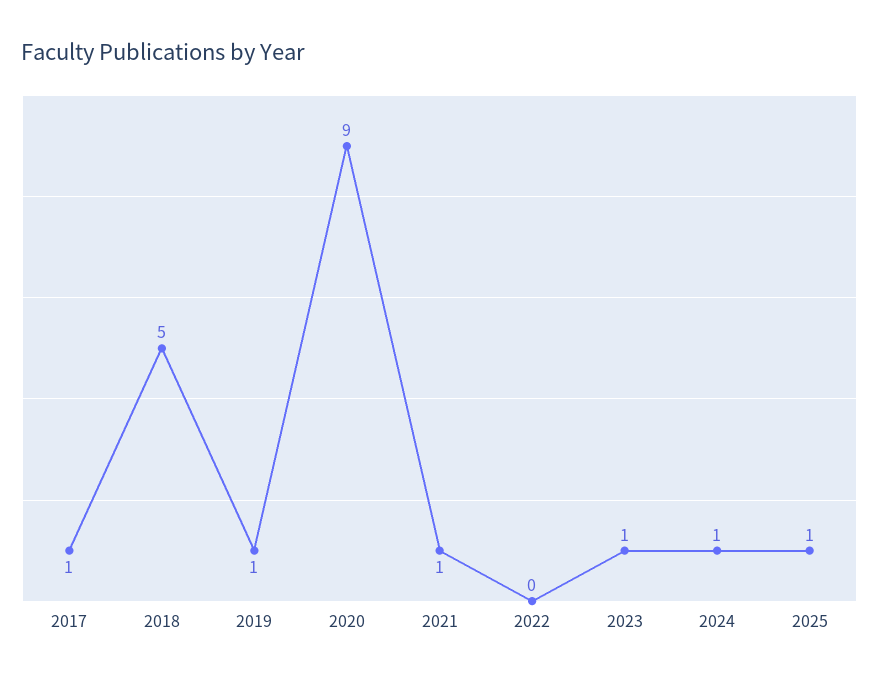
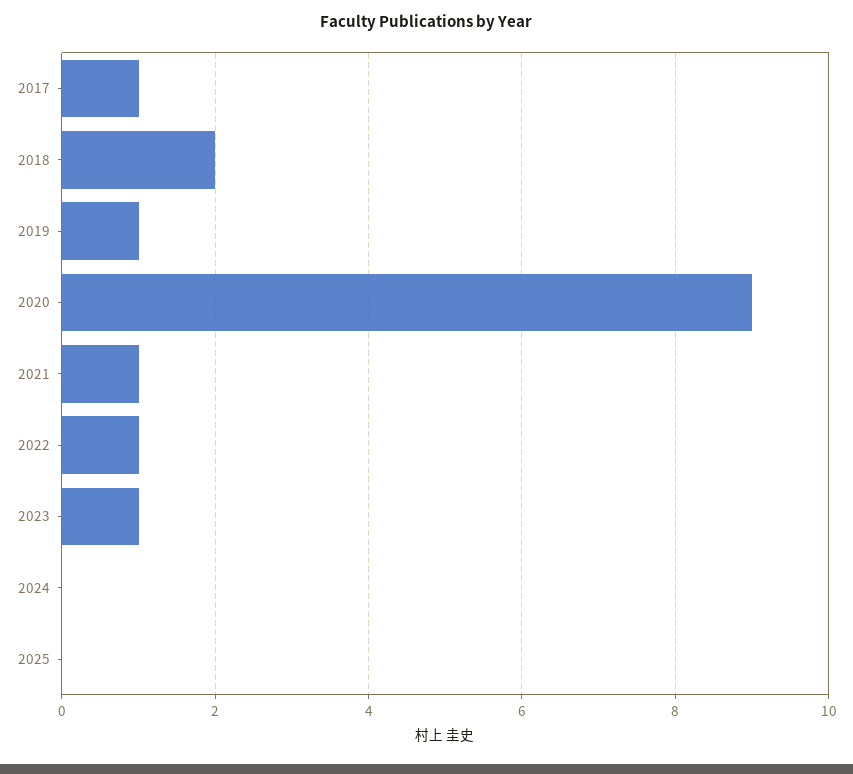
  {
    "2017": 1,
-   "2018": 5,
+   "2018": 2,
    "2019": 1,
    "2020": 9,
    "2021": 1,
-   "2022": 0,
+   "2022": 1,
    "2023": 1,
-   "2024": 1,
+   "2024": 0,
-   "2025": 1
+   "2025": 0
  }

